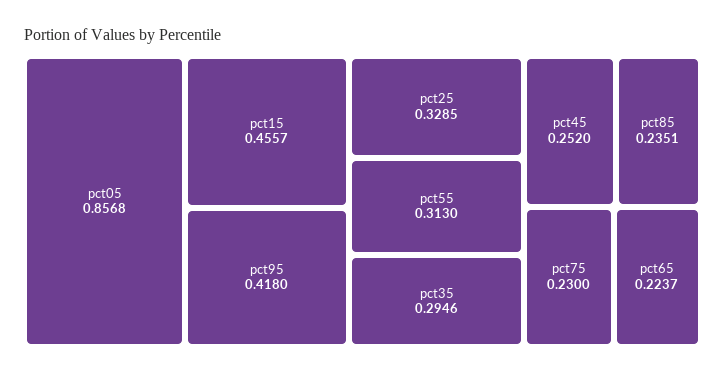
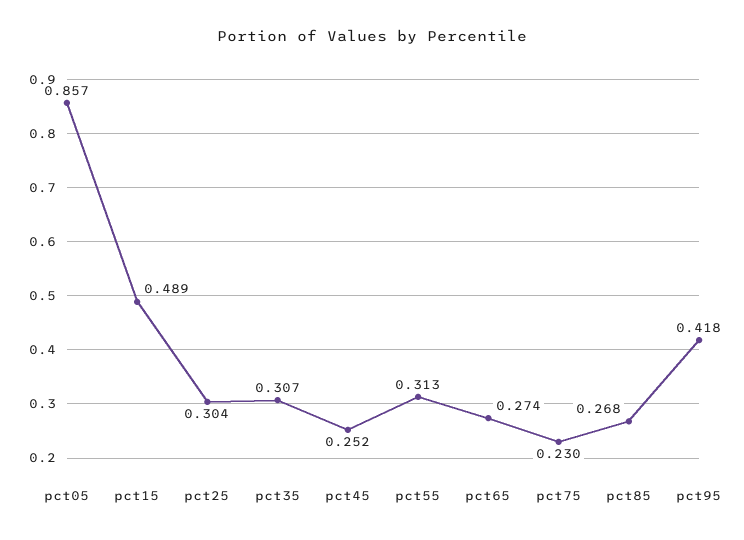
  {
    "pct05": 0.8568,
-   "pct15": 0.4557,
+   "pct15": 0.489,
    "pct95": 0.418,
-   "pct25": 0.3285,
+   "pct25": 0.304,
    "pct55": 0.313,
-   "pct35": 0.2946,
+   "pct35": 0.307,
    "pct45": 0.252,
-   "pct85": 0.2351,
+   "pct85": 0.268,
    "pct75": 0.23,
-   "pct65": 0.2237
+   "pct65": 0.274
  }

